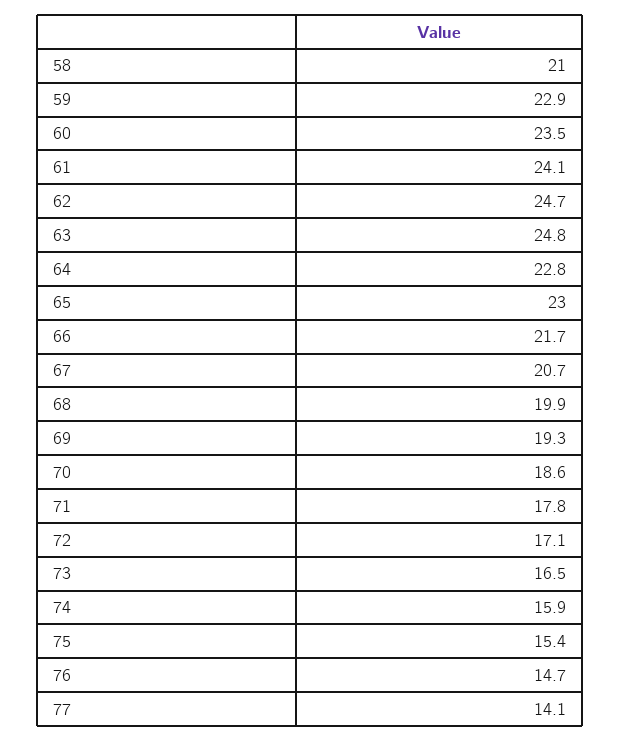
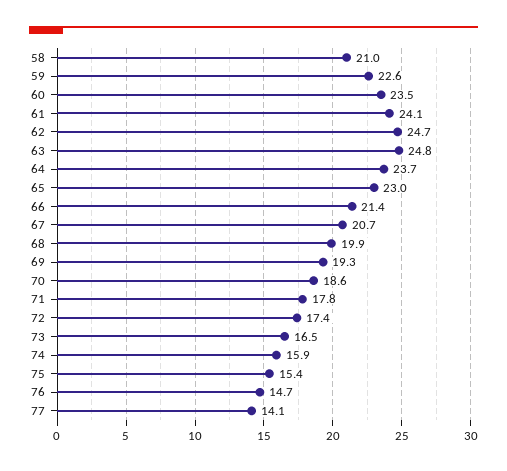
  {
    "58": 21,
-   "59": 22.9,
+   "59": 22.6,
    "60": 23.5,
    "61": 24.1,
    "62": 24.7,
    "63": 24.8,
-   "64": 22.8,
+   "64": 23.7,
    "65": 23,
-   "66": 21.7,
+   "66": 21.4,
    "67": 20.7,
    "68": 19.9,
    "69": 19.3,
    "70": 18.6,
    "71": 17.8,
-   "72": 17.1,
+   "72": 17.4,
    "73": 16.5,
    "74": 15.9,
    "75": 15.4,
    "76": 14.7,
    "77": 14.1
  }

